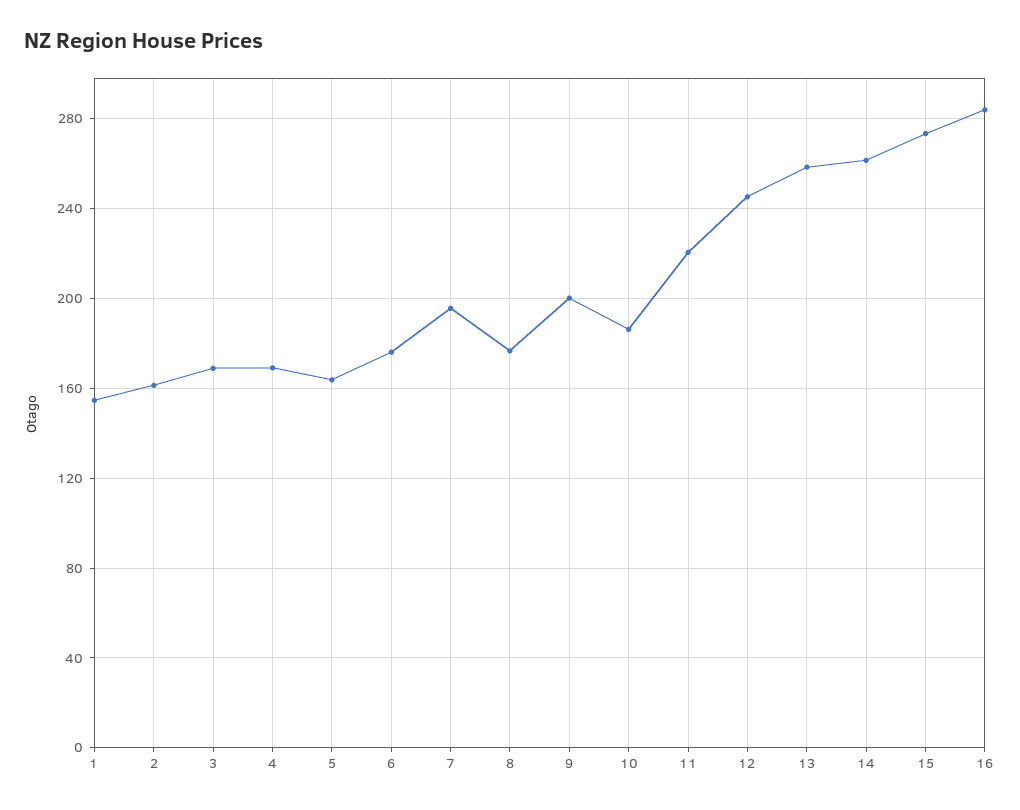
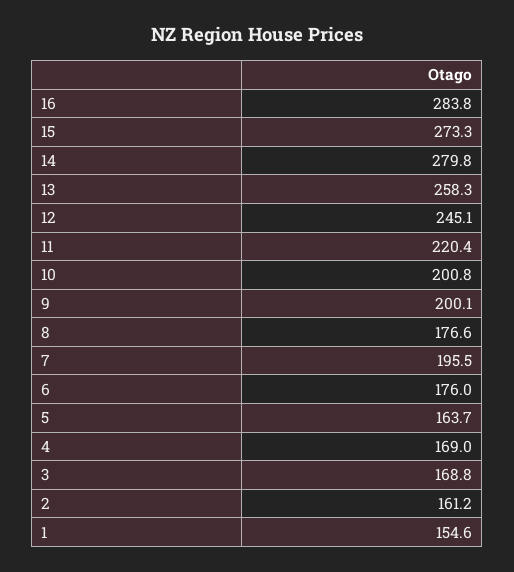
  {
    "1": 154.6,
    "2": 161.2,
    "3": 168.8,
    "4": 169,
    "5": 163.7,
    "6": 176,
    "7": 195.5,
    "8": 176.6,
    "9": 200.1,
-   "10": 185,
+   "10": 200.8,
    "11": 220.4,
    "12": 245.1,
    "13": 258.3,
-   "14": 260,
+   "14": 279.8,
    "15": 273.3,
    "16": 283.8
  }

